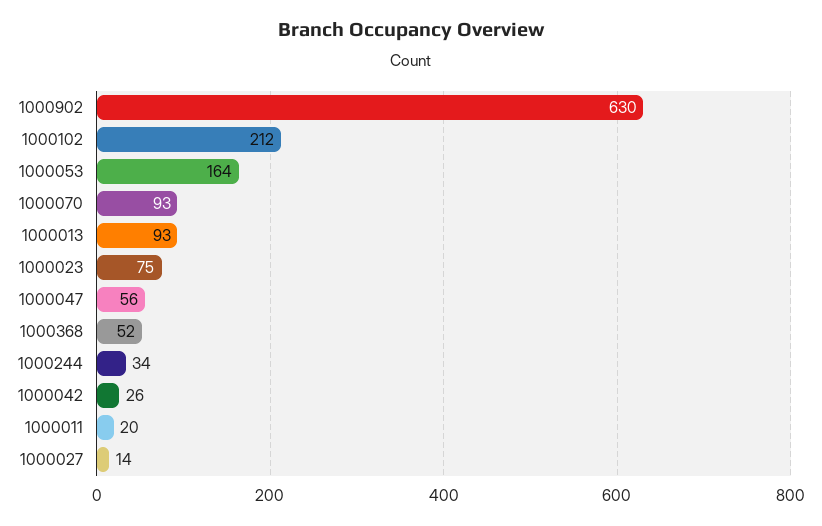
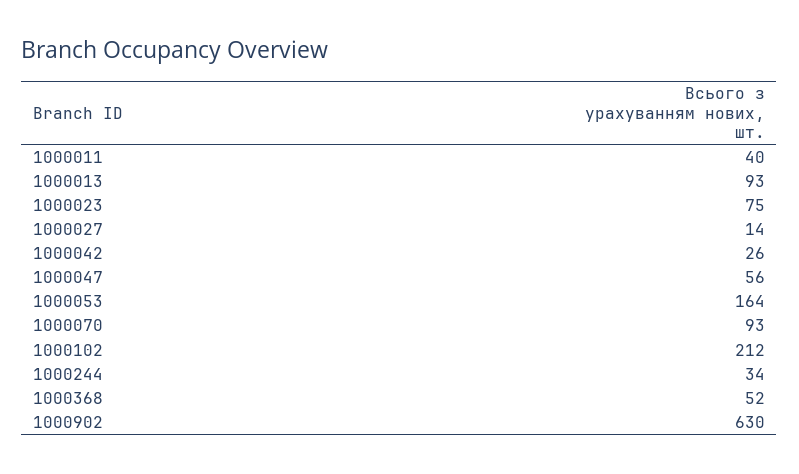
  {
    "1000902": 630,
    "1000102": 212,
    "1000053": 164,
    "1000070": 93,
    "1000013": 93,
    "1000023": 75,
    "1000047": 56,
    "1000368": 52,
    "1000244": 34,
    "1000042": 26,
-   "1000011": 20,
+   "1000011": 40,
    "1000027": 14
  }

